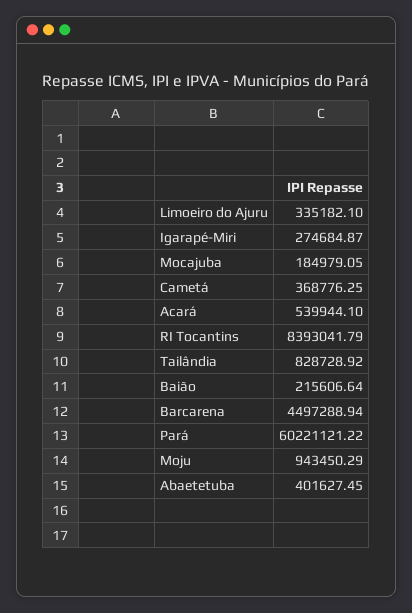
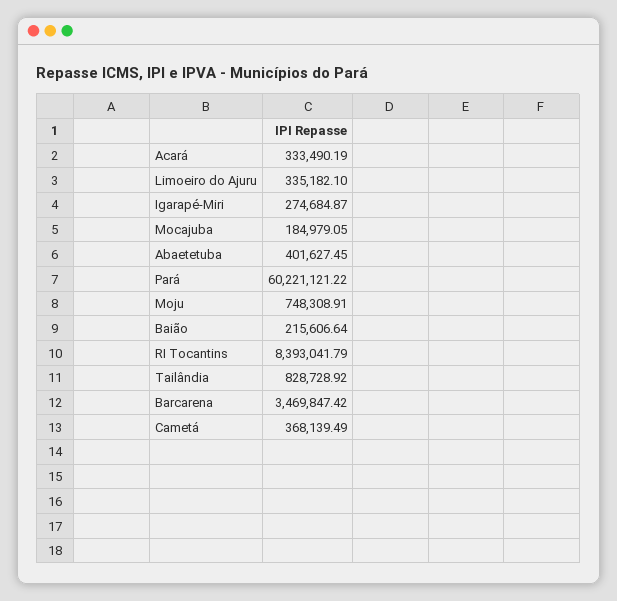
  {
    "Limoeiro do Ajuru": 335182.1,
    "Igarapé-Miri": 274684.87,
    "Mocajuba": 184979.05,
-   "Cametá": 368776.25,
+   "Cametá": 368139.49,
-   "Acará": 539944.1,
+   "Acará": 333490.19,
    "RI Tocantins": 8393041.79,
    "Tailândia": 828728.92,
    "Baião": 215606.64,
-   "Barcarena": 4497288.94,
+   "Barcarena": 3469847.42,
    "Pará": 60221121.22,
-   "Moju": 943450.29,
+   "Moju": 748308.91,
    "Abaetetuba": 401627.45
  }

